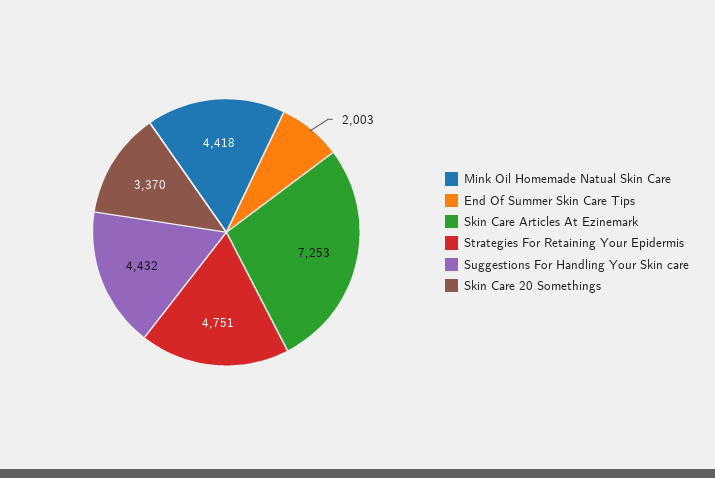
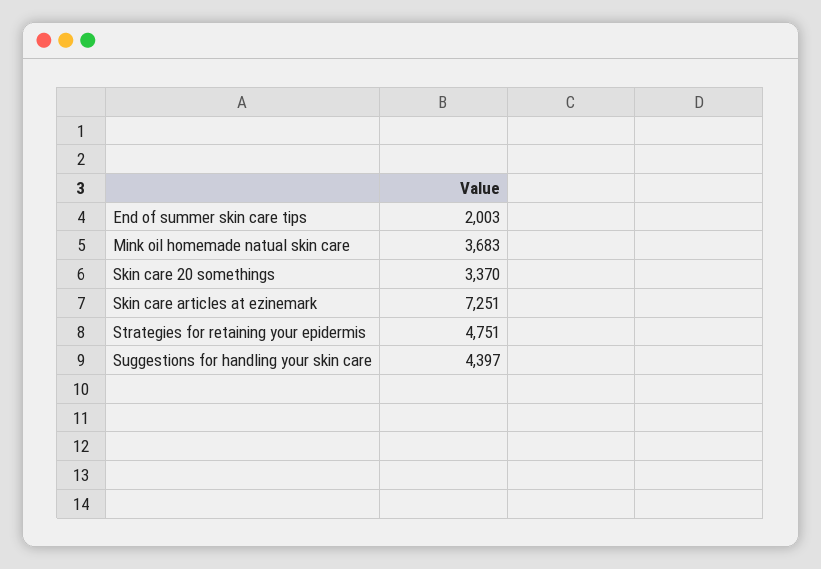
  {
-   "Mink Oil Homemade Natual Skin Care": 4418,
+   "Mink Oil Homemade Natual Skin Care": 3683,
    "End Of Summer Skin Care Tips": 2003,
-   "Skin Care Articles At Ezinemark": 7253,
+   "Skin Care Articles At Ezinemark": 7251,
    "Strategies For Retaining Your Epidermis": 4751,
-   "Suggestions For Handling Your Skin care": 4432,
+   "Suggestions For Handling Your Skin care": 4397,
    "Skin Care 20 Somethings": 3370
  }

